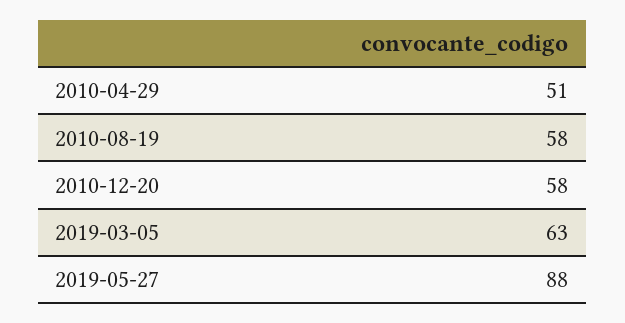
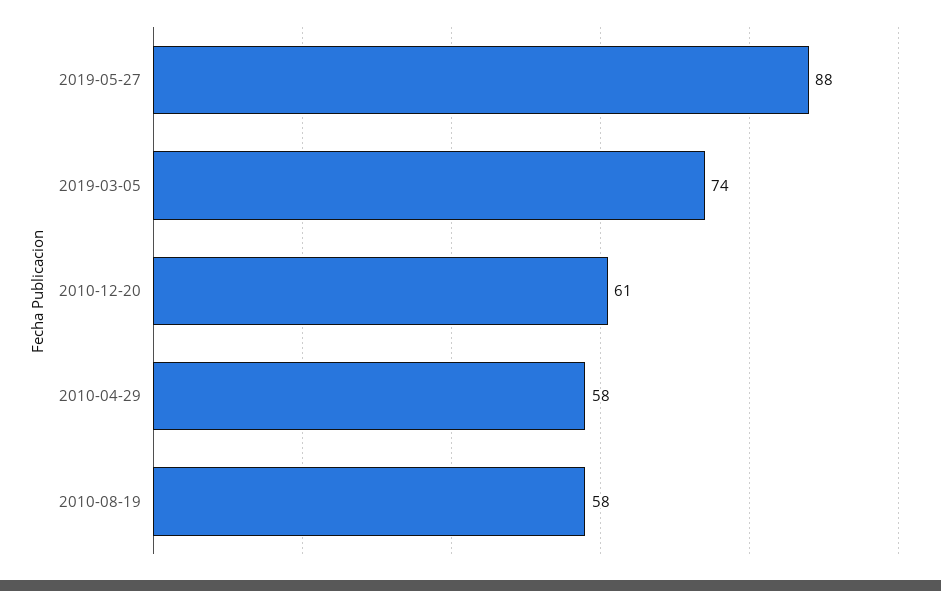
  {
-   "2010-04-29": 51,
+   "2010-04-29": 58,
    "2010-08-19": 58,
-   "2010-12-20": 58,
+   "2010-12-20": 61,
-   "2019-03-05": 63,
+   "2019-03-05": 74,
    "2019-05-27": 88
  }

